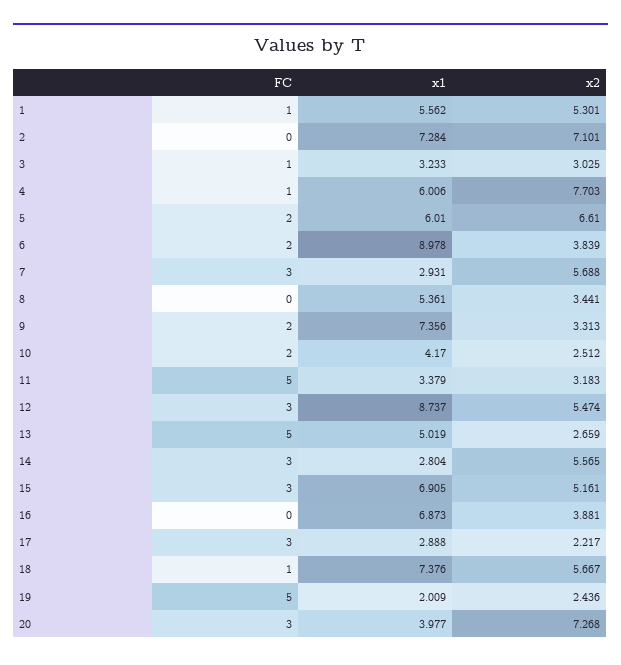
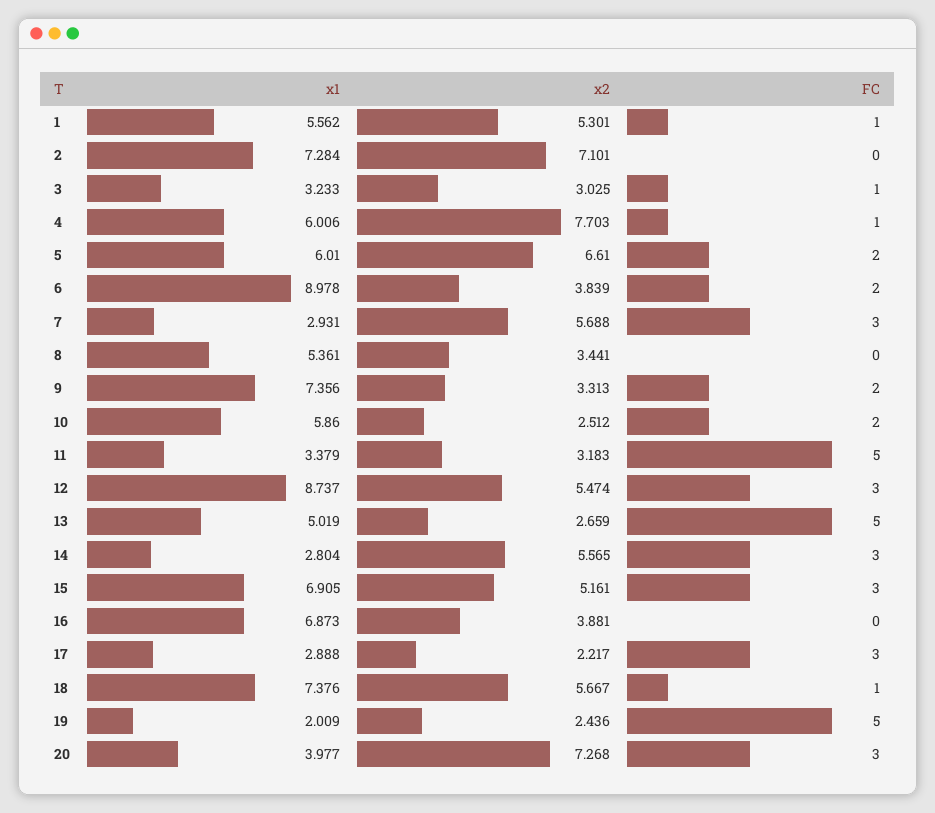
  {
    "FC": {
      "1": 1,
      "2": 0,
      "3": 1,
      "4": 1,
      "5": 2,
      "6": 2,
      "7": 3,
      "8": 0,
      "9": 2,
      "10": 2,
      "11": 5,
      "12": 3,
      "13": 5,
      "14": 3,
      "15": 3,
      "16": 0,
      "17": 3,
      "18": 1,
      "19": 5,
      "20": 3
    },
    "x1": {
      "1": 5.562,
      "2": 7.284,
      "3": 3.233,
      "4": 6.006,
      "5": 6.01,
      "6": 8.978,
      "7": 2.931,
      "8": 5.361,
      "9": 7.356,
-     "10": 4.17,
+     "10": 5.86,
      "11": 3.379,
      "12": 8.737,
      "13": 5.019,
      "14": 2.804,
      "15": 6.905,
      "16": 6.873,
      "17": 2.888,
      "18": 7.376,
      "19": 2.009,
      "20": 3.977
    },
    "x2": {
      "1": 5.301,
      "2": 7.101,
      "3": 3.025,
      "4": 7.703,
      "5": 6.61,
      "6": 3.839,
      "7": 5.688,
      "8": 3.441,
      "9": 3.313,
      "10": 2.512,
      "11": 3.183,
      "12": 5.474,
      "13": 2.659,
      "14": 5.565,
      "15": 5.161,
      "16": 3.881,
      "17": 2.217,
      "18": 5.667,
      "19": 2.436,
      "20": 7.268
    }
  }

